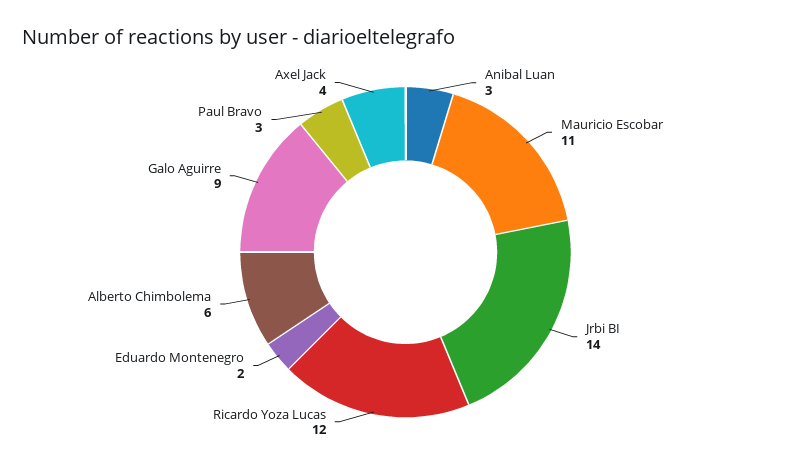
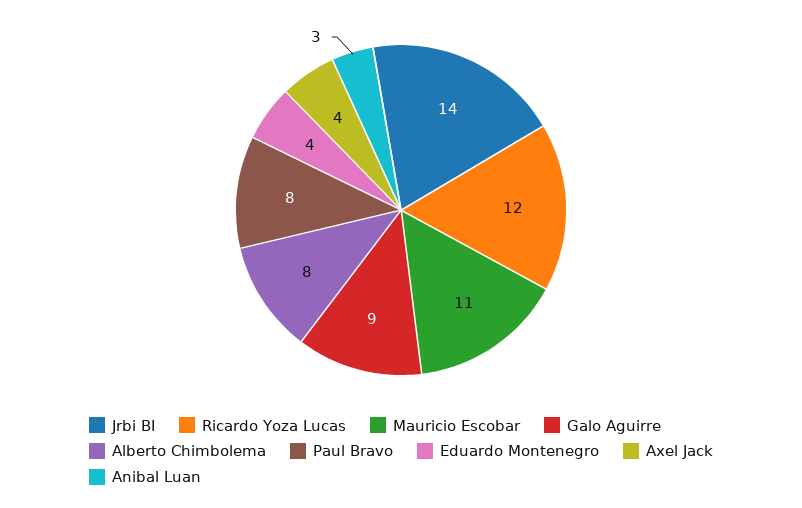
  {
    "Anibal Luan": 3,
    "Mauricio Escobar": 11,
    "Jrbi BI": 14,
    "Ricardo Yoza Lucas": 12,
-   "Eduardo Montenegro": 2,
+   "Eduardo Montenegro": 4,
-   "Alberto Chimbolema": 6,
+   "Alberto Chimbolema": 8,
    "Galo Aguirre": 9,
-   "Paul Bravo": 3,
+   "Paul Bravo": 8,
    "Axel Jack": 4
  }

